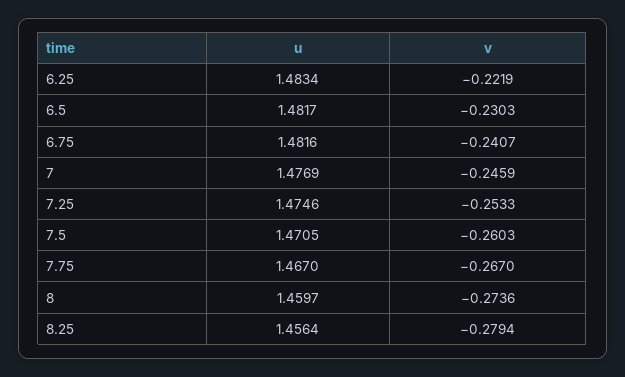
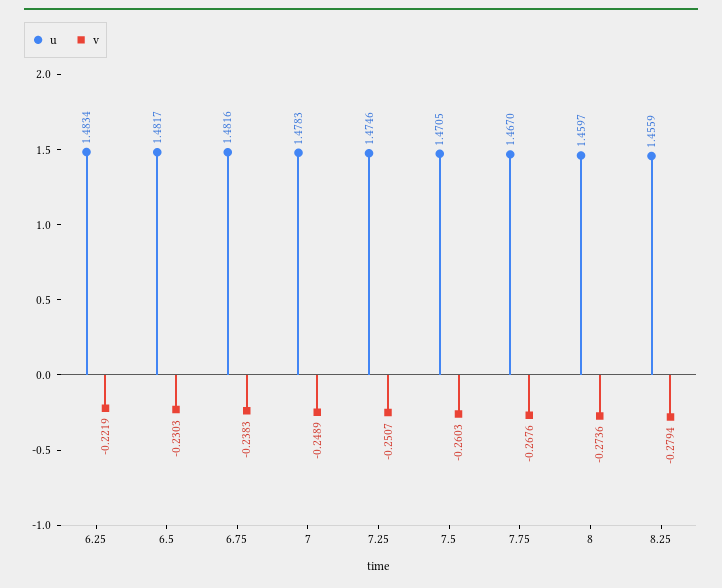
  {
    "u": {
      "6.25": 1.4834,
      "6.5": 1.4817,
      "6.75": 1.4816,
-     "7": 1.4769,
+     "7": 1.4783,
      "7.25": 1.4746,
      "7.5": 1.4705,
      "7.75": 1.467,
      "8": 1.4597,
-     "8.25": 1.4564
+     "8.25": 1.4559
    },
    "v": {
      "6.25": -0.2219,
      "6.5": -0.2303,
-     "6.75": -0.2407,
+     "6.75": -0.2383,
-     "7": -0.2459,
+     "7": -0.2489,
-     "7.25": -0.2533,
+     "7.25": -0.2507,
      "7.5": -0.2603,
-     "7.75": -0.267,
+     "7.75": -0.2676,
      "8": -0.2736,
      "8.25": -0.2794
    }
  }

